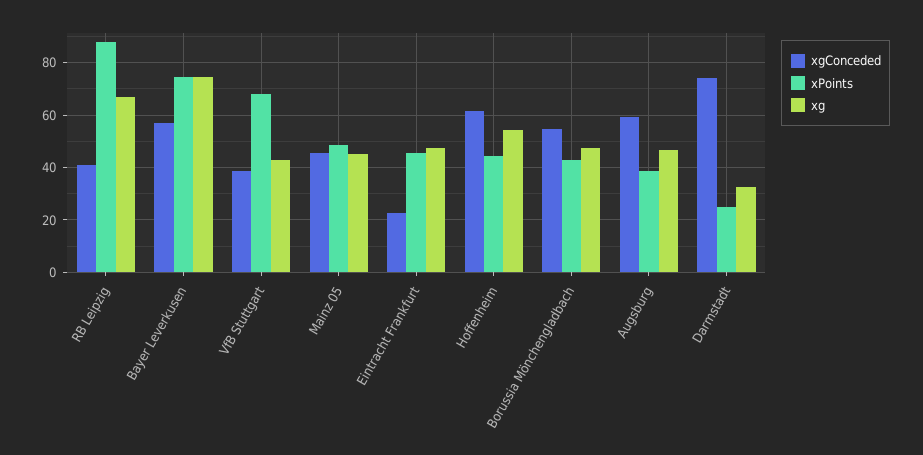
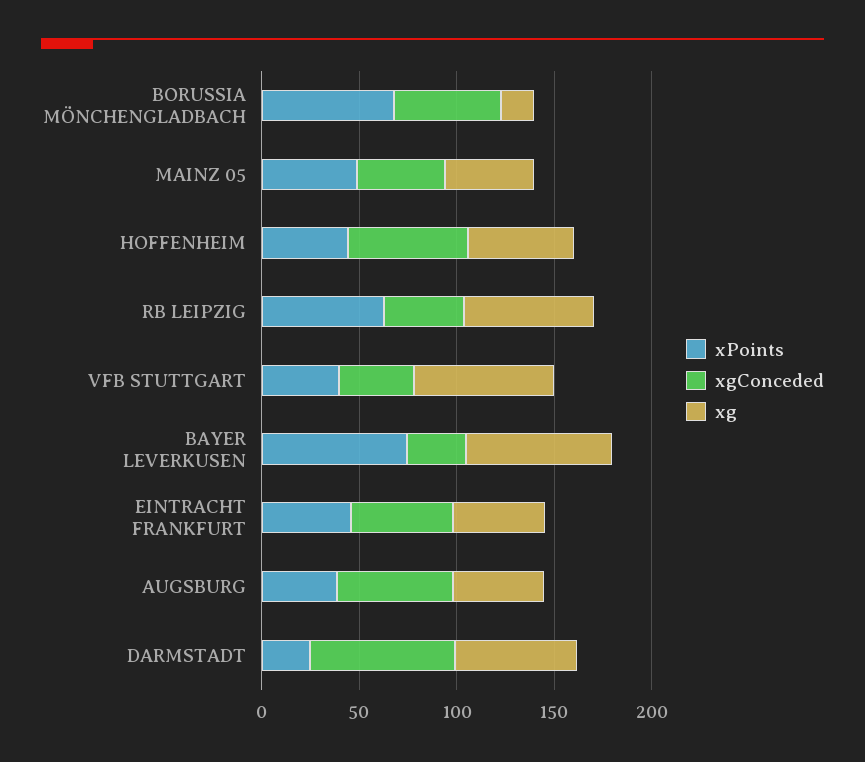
  {
    "xgConceded": {
      "RB Leipzig": 40,
-     "Bayer Leverkusen": 57.5,
+     "Bayer Leverkusen": 30,
      "VfB Stuttgart": 37.5,
      "Mainz 05": 45,
-     "Eintracht Frankfurt": 22.5,
+     "Eintracht Frankfurt": 50,
      "Hoffenheim": 62.5,
      "Borussia Mönchengladbach": 55,
      "Augsburg": 60,
      "Darmstadt": 75
    },
    "xPoints": {
-     "RB Leipzig": 87.5,
+     "RB Leipzig": 60,
      "Bayer Leverkusen": 75,
-     "VfB Stuttgart": 67.5,
+     "VfB Stuttgart": 40,
      "Mainz 05": 47.5,
      "Eintracht Frankfurt": 45,
      "Hoffenheim": 45,
-     "Borussia Mönchengladbach": 42.5,
+     "Borussia Mönchengladbach": 70,
      "Augsburg": 37.5,
      "Darmstadt": 25
    },
    "xg": {
      "RB Leipzig": 67.5,
      "Bayer Leverkusen": 75,
-     "VfB Stuttgart": 42.5,
+     "VfB Stuttgart": 70,
      "Mainz 05": 45,
      "Eintracht Frankfurt": 47.5,
      "Hoffenheim": 55,
-     "Borussia Mönchengladbach": 47.5,
+     "Borussia Mönchengladbach": 20,
      "Augsburg": 47.5,
-     "Darmstadt": 32.5
+     "Darmstadt": 60
    }
  }

